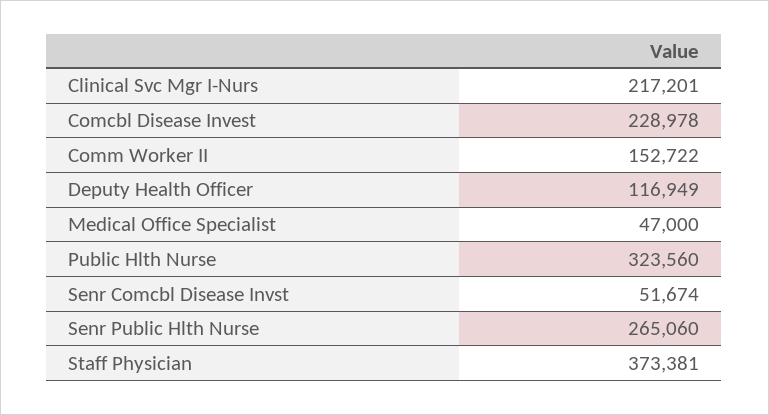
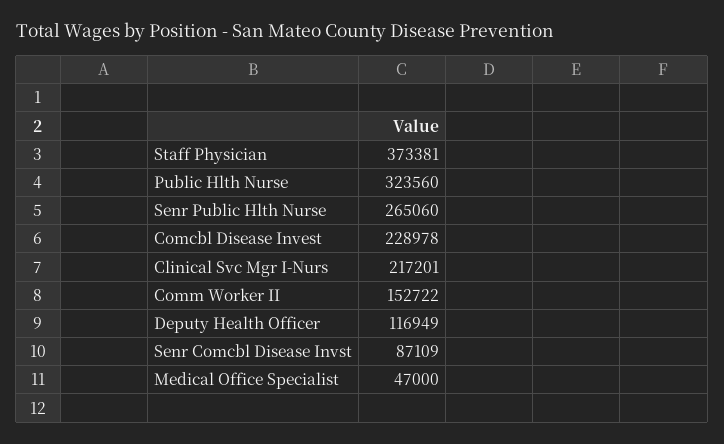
  {
    "Clinical Svc Mgr I-Nurs": 217201,
    "Comcbl Disease Invest": 228978,
    "Comm Worker II": 152722,
    "Deputy Health Officer": 116949,
    "Medical Office Specialist": 47000,
    "Public Hlth Nurse": 323560,
-   "Senr Comcbl Disease Invst": 51674,
+   "Senr Comcbl Disease Invst": 87109,
    "Senr Public Hlth Nurse": 265060,
    "Staff Physician": 373381
  }

